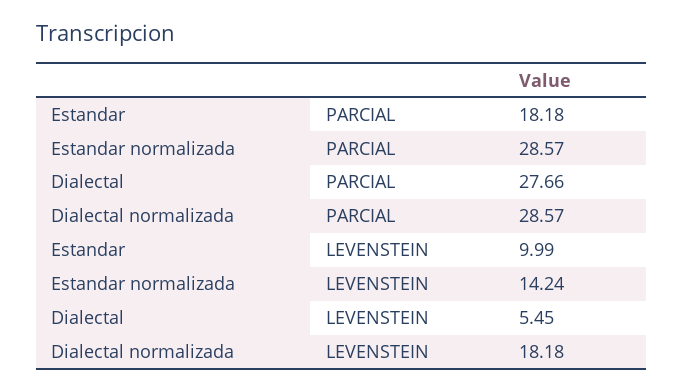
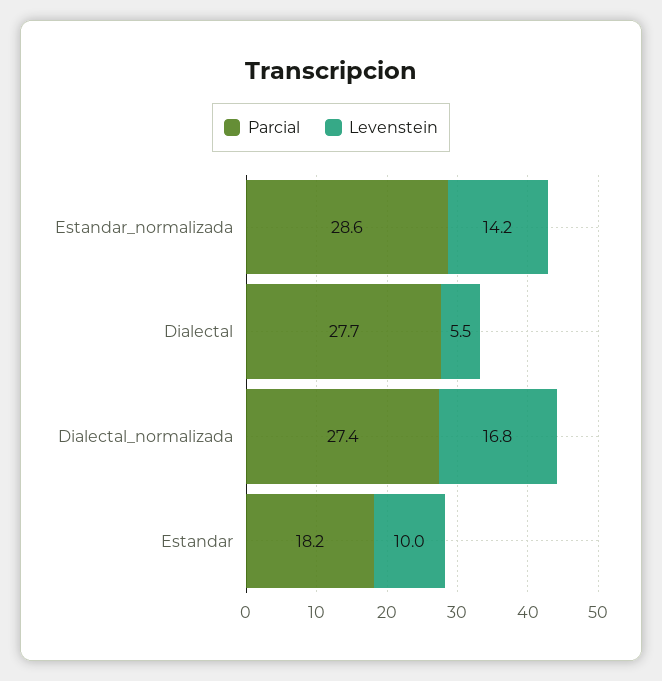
  {
    "PARCIAL": {
      "Estandar": 18.18,
      "Estandar normalizada": 28.57,
      "Dialectal": 27.66,
-     "Dialectal normalizada": 28.57
+     "Dialectal normalizada": 27.4
    },
    "LEVENSTEIN": {
      "Estandar": 9.99,
      "Estandar normalizada": 14.24,
      "Dialectal": 5.45,
-     "Dialectal normalizada": 18.18
+     "Dialectal normalizada": 16.8
    }
  }

